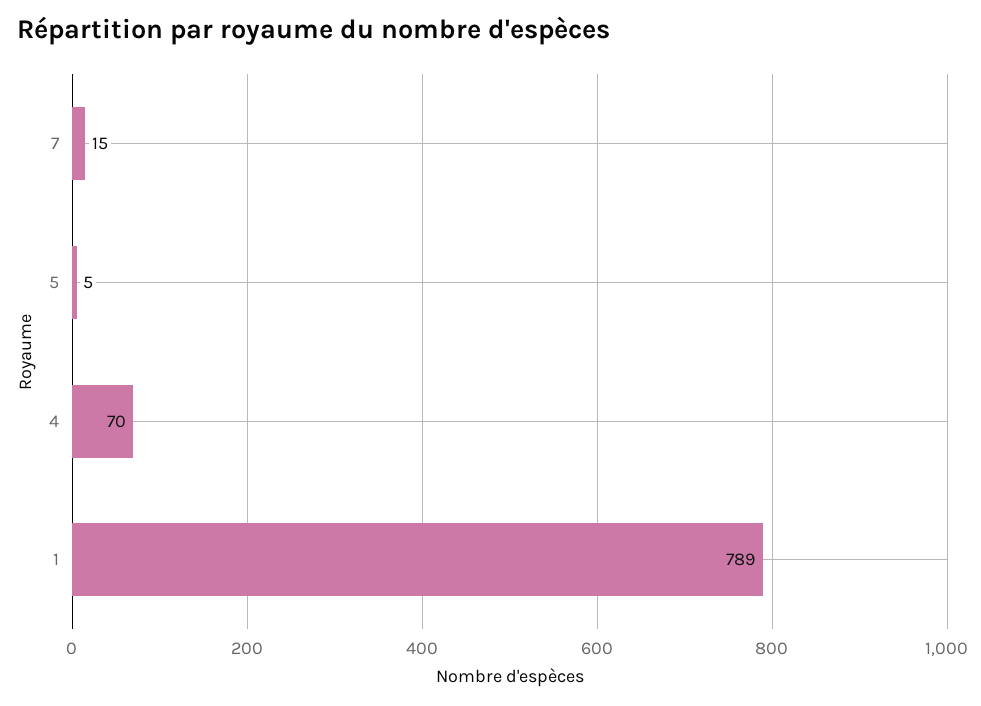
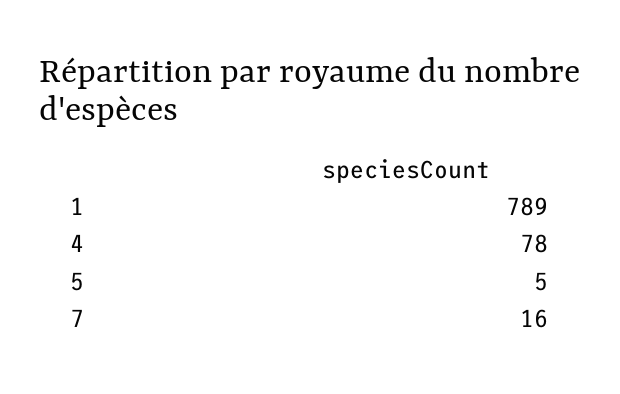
  {
-   "7": 15,
+   "7": 16,
    "5": 5,
-   "4": 70,
+   "4": 78,
    "1": 789
  }

